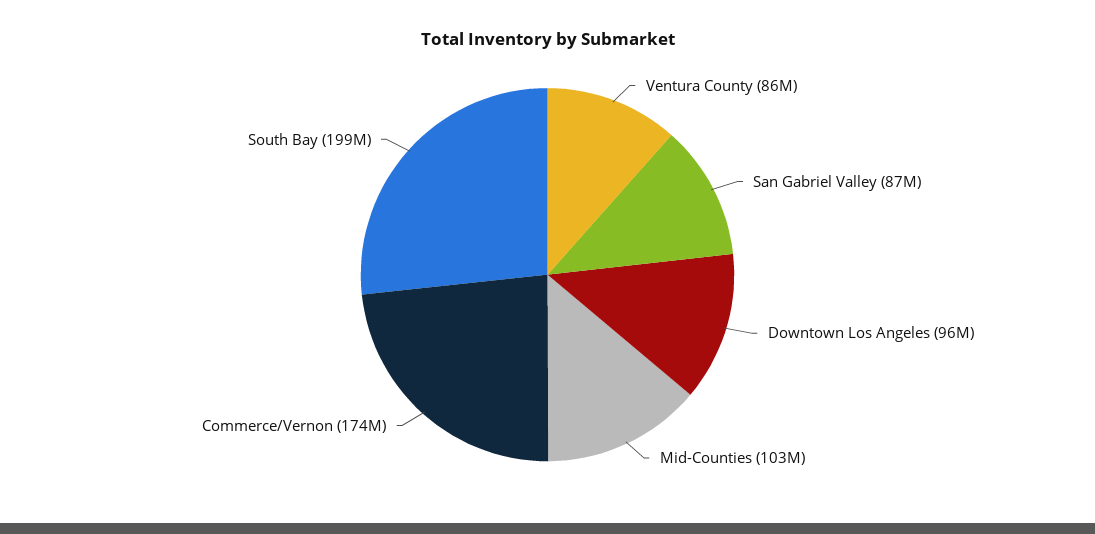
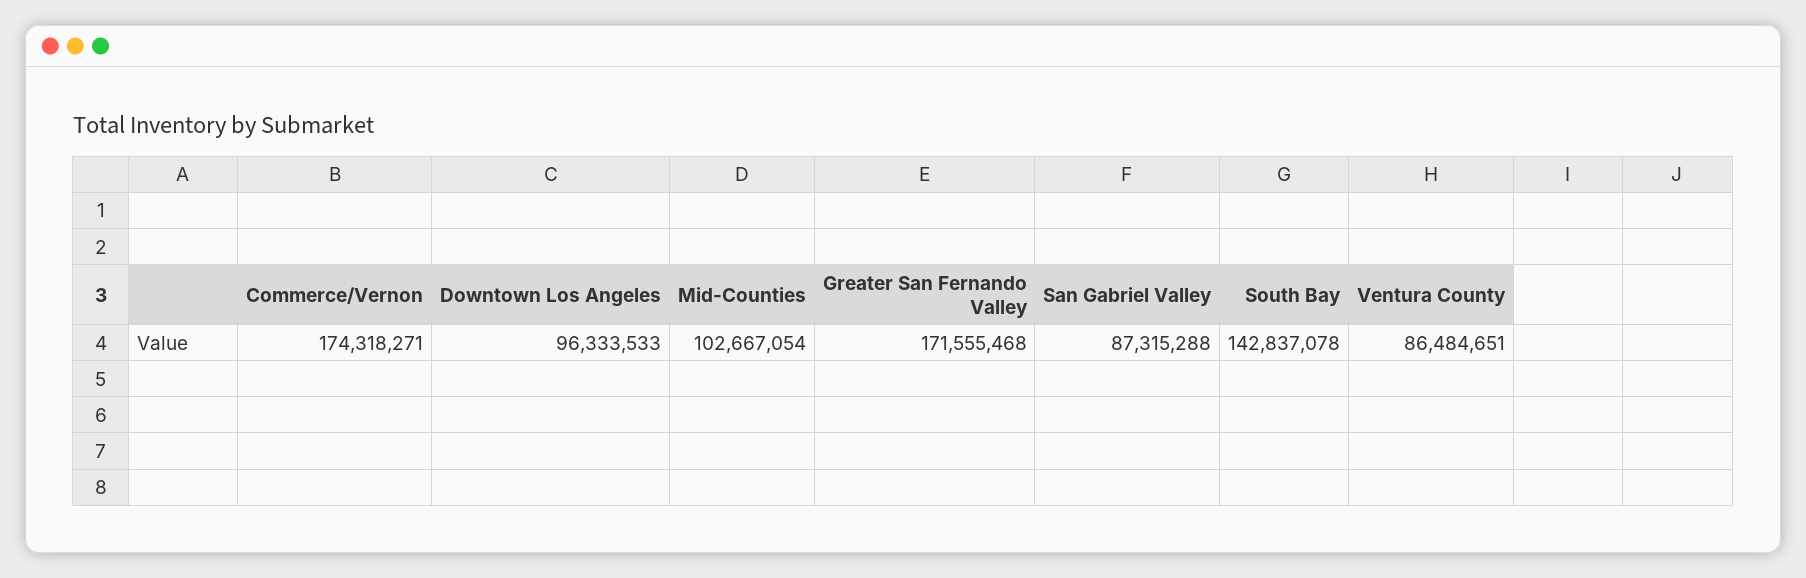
  {
    "Ventura County": 86484651,
    "San Gabriel Valley": 87315288,
    "Downtown Los Angeles": 96333533,
    "Mid-Counties": 102667054,
    "Commerce/Vernon": 174318271,
-   "South Bay": 199000000
+   "South Bay": 142837078,
+   "Greater San Fernando Valley": 171555468
  }

